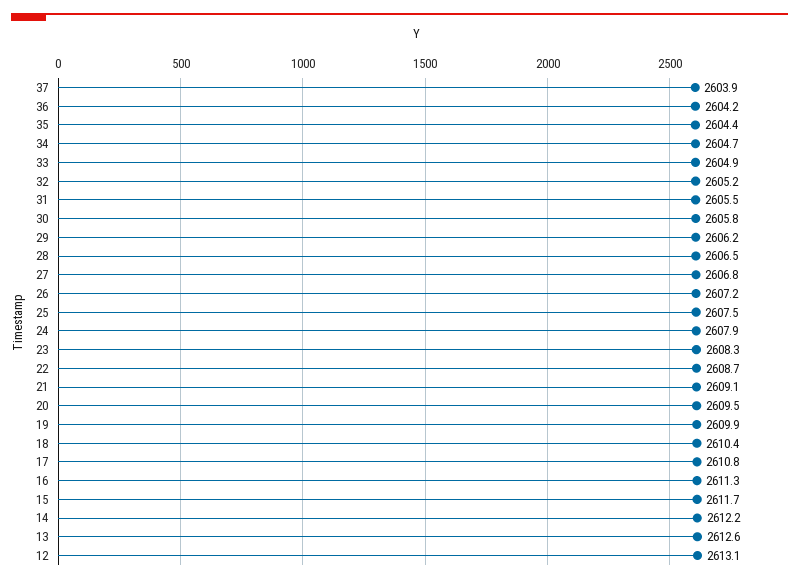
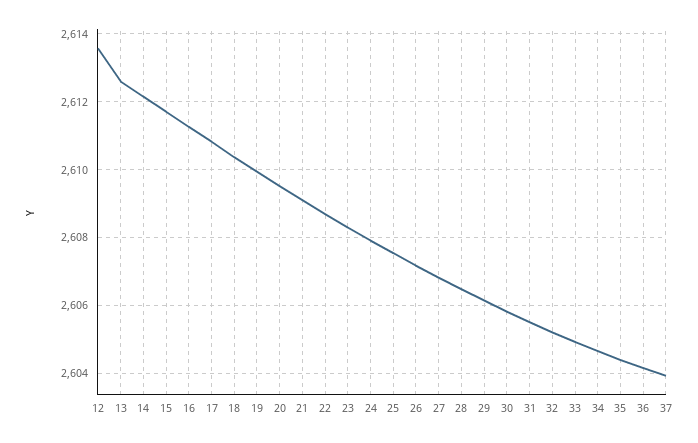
  {
    "37": 2603.9,
    "36": 2604.2,
    "35": 2604.4,
    "34": 2604.7,
    "33": 2604.9,
    "32": 2605.2,
    "31": 2605.5,
    "30": 2605.8,
    "29": 2606.2,
    "28": 2606.5,
    "27": 2606.8,
    "26": 2607.2,
    "25": 2607.5,
    "24": 2607.9,
    "23": 2608.3,
    "22": 2608.7,
    "21": 2609.1,
    "20": 2609.5,
    "19": 2609.9,
    "18": 2610.4,
    "17": 2610.8,
    "16": 2611.3,
    "15": 2611.7,
    "14": 2612.2,
    "13": 2612.6,
-   "12": 2613.1
+   "12": 2613.6
  }

